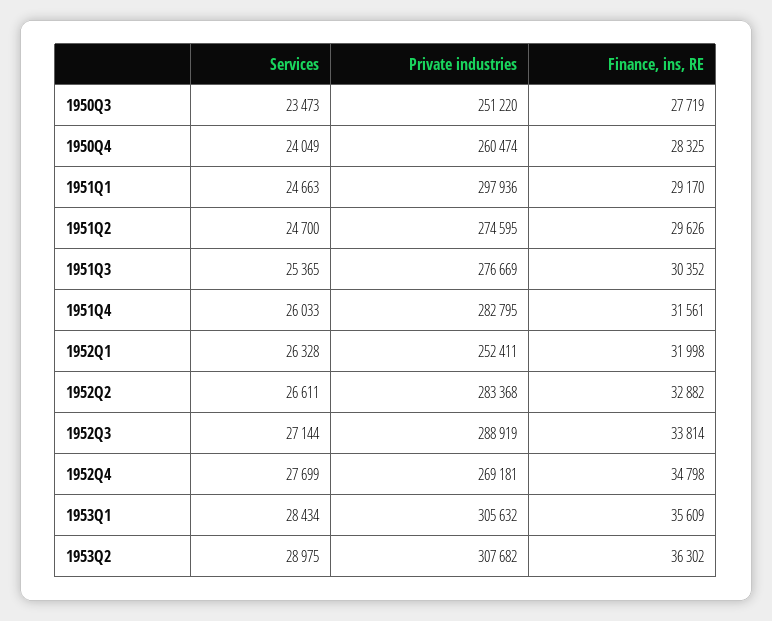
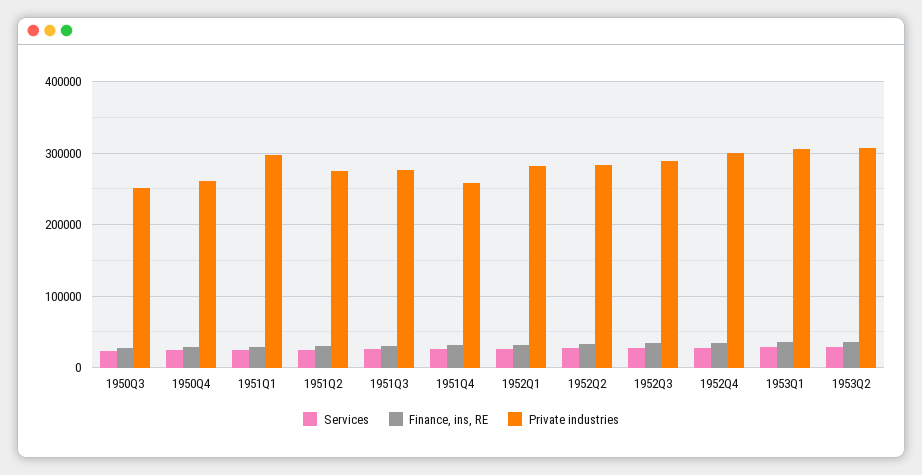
  {
    "Services": {
      "1950Q3": 23473,
      "1950Q4": 24049,
      "1951Q1": 24663,
      "1951Q2": 24700,
      "1951Q3": 25365,
      "1951Q4": 26033,
      "1952Q1": 26328,
      "1952Q2": 26611,
      "1952Q3": 27144,
      "1952Q4": 27699,
      "1953Q1": 28434,
      "1953Q2": 28975
    },
    "Private industries": {
      "1950Q3": 251220,
      "1950Q4": 260474,
      "1951Q1": 297936,
      "1951Q2": 274595,
      "1951Q3": 276669,
-     "1951Q4": 282795,
+     "1951Q4": 260000,
-     "1952Q1": 252411,
+     "1952Q1": 280000,
      "1952Q2": 283368,
      "1952Q3": 288919,
-     "1952Q4": 269181,
+     "1952Q4": 300000,
      "1953Q1": 305632,
      "1953Q2": 307682
    },
    "Finance, ins, RE": {
      "1950Q3": 27719,
      "1950Q4": 28325,
      "1951Q1": 29170,
      "1951Q2": 29626,
      "1951Q3": 30352,
      "1951Q4": 31561,
      "1952Q1": 31998,
      "1952Q2": 32882,
      "1952Q3": 33814,
      "1952Q4": 34798,
      "1953Q1": 35609,
      "1953Q2": 36302
    }
  }

